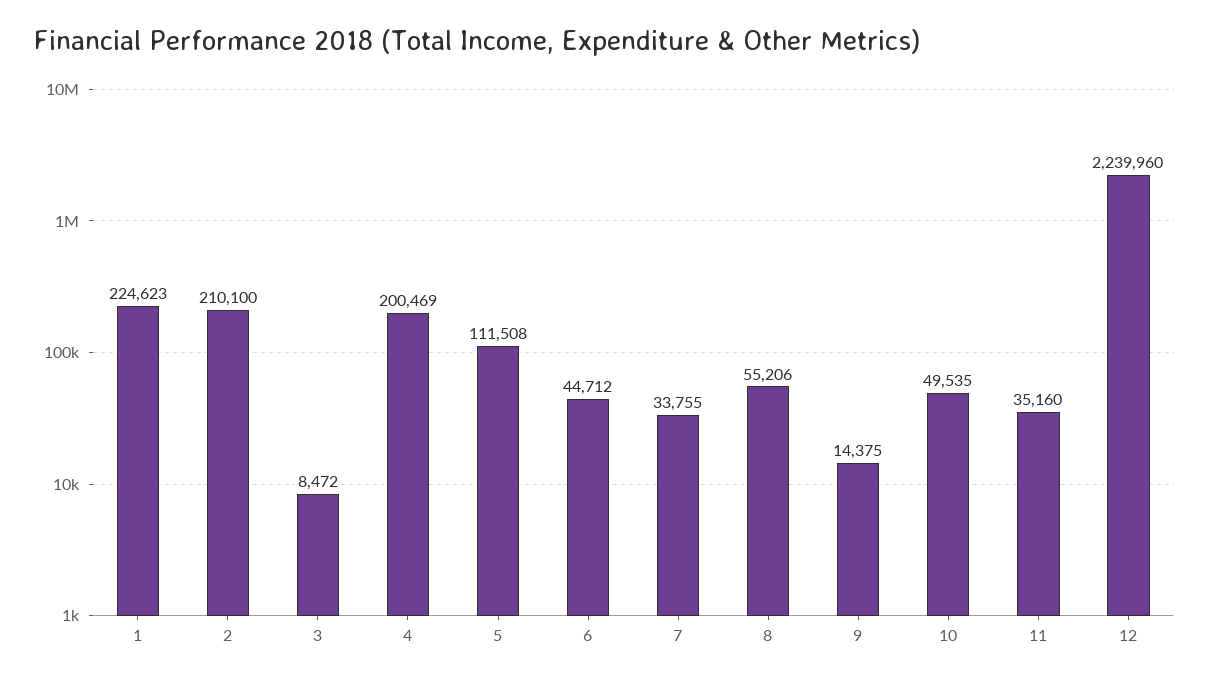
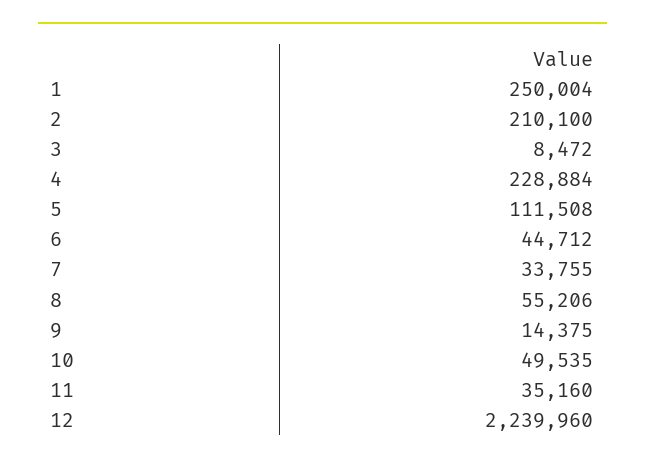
  {
-   "1": 224623,
+   "1": 250004,
    "2": 210100,
    "3": 8472,
-   "4": 200469,
+   "4": 228884,
    "5": 111508,
    "6": 44712,
    "7": 33755,
    "8": 55206,
    "9": 14375,
    "10": 49535,
    "11": 35160,
    "12": 2239960
  }

